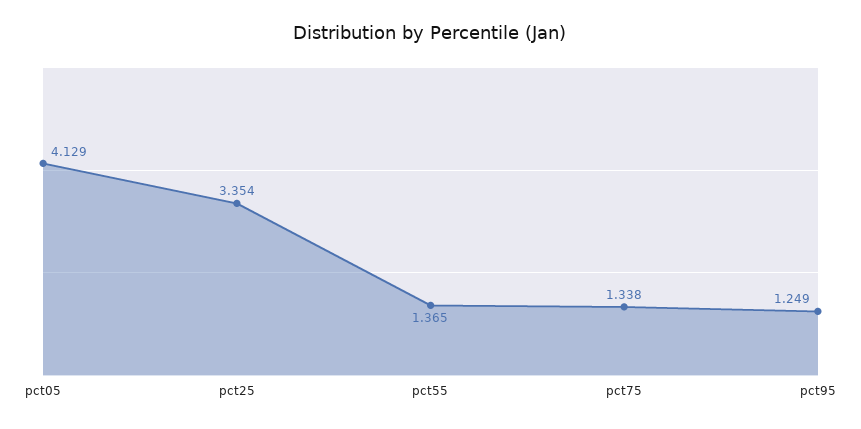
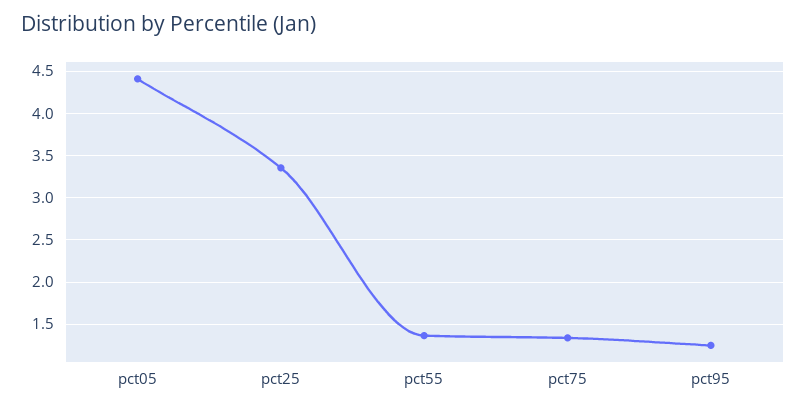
  {
-   "pct05": 4.129,
+   "pct05": 4.4,
    "pct25": 3.354,
    "pct55": 1.365,
    "pct75": 1.338,
    "pct95": 1.249
  }

